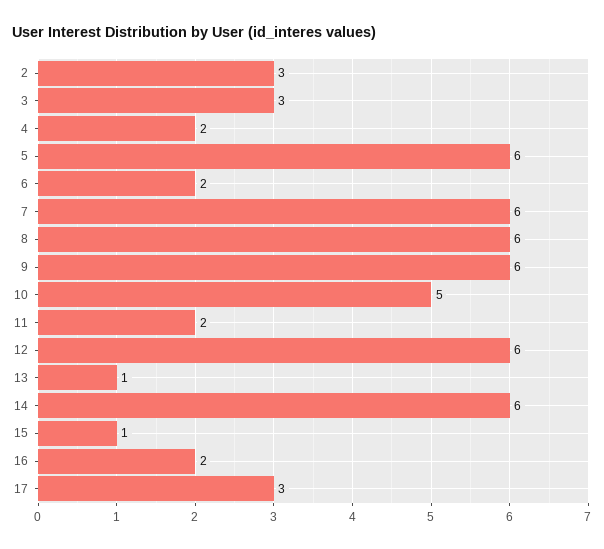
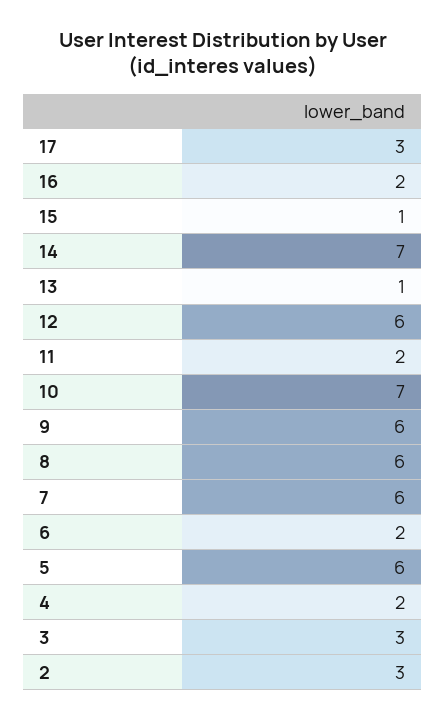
  {
    "2": 3,
    "3": 3,
    "4": 2,
    "5": 6,
    "6": 2,
    "7": 6,
    "8": 6,
    "9": 6,
-   "10": 5,
+   "10": 7,
    "11": 2,
    "12": 6,
    "13": 1,
-   "14": 6,
+   "14": 7,
    "15": 1,
    "16": 2,
    "17": 3
  }

